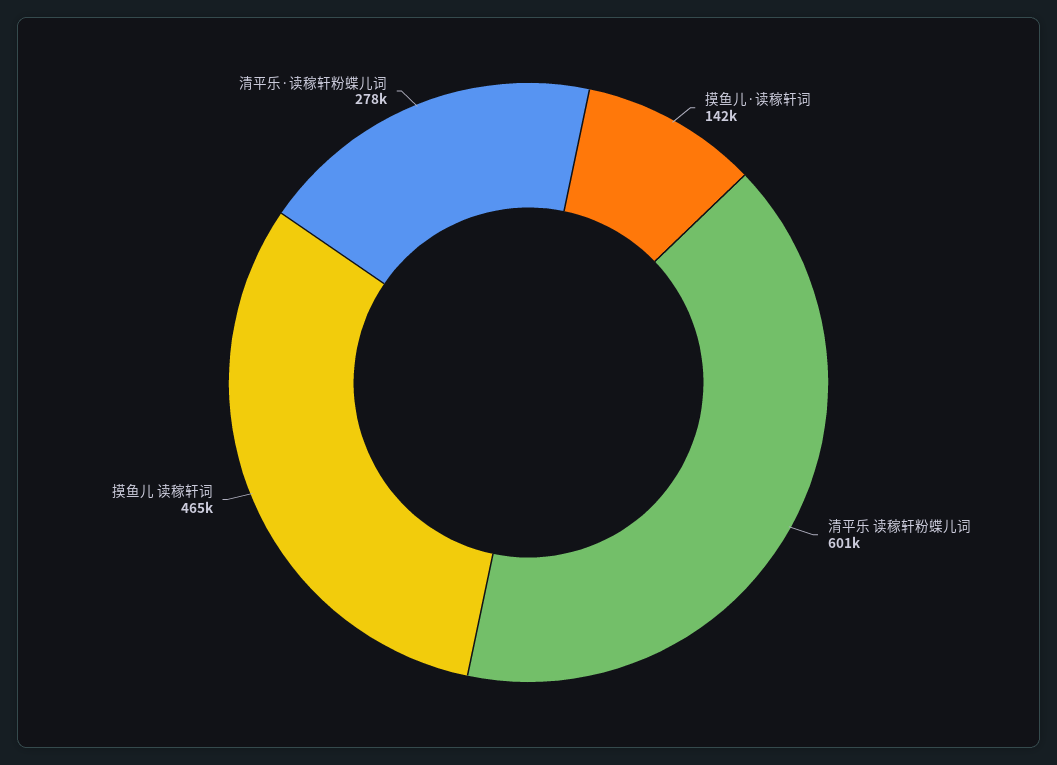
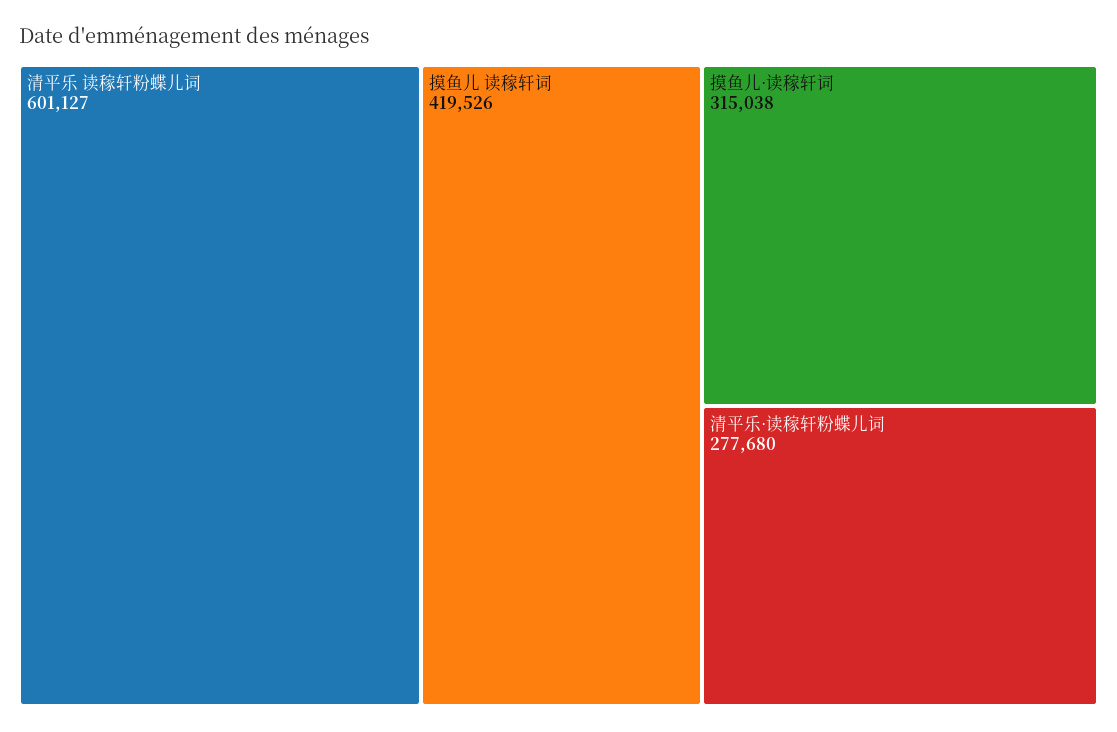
  {
-   "摸鱼儿·读稼轩词": 142000,
+   "摸鱼儿·读稼轩词": 315038,
    "清平乐 读稼轩粉蝶儿词": 601127,
-   "摸鱼儿 读稼轩词": 465000,
+   "摸鱼儿 读稼轩词": 419526,
    "清平乐·读稼轩粉蝶儿词": 277680
  }

